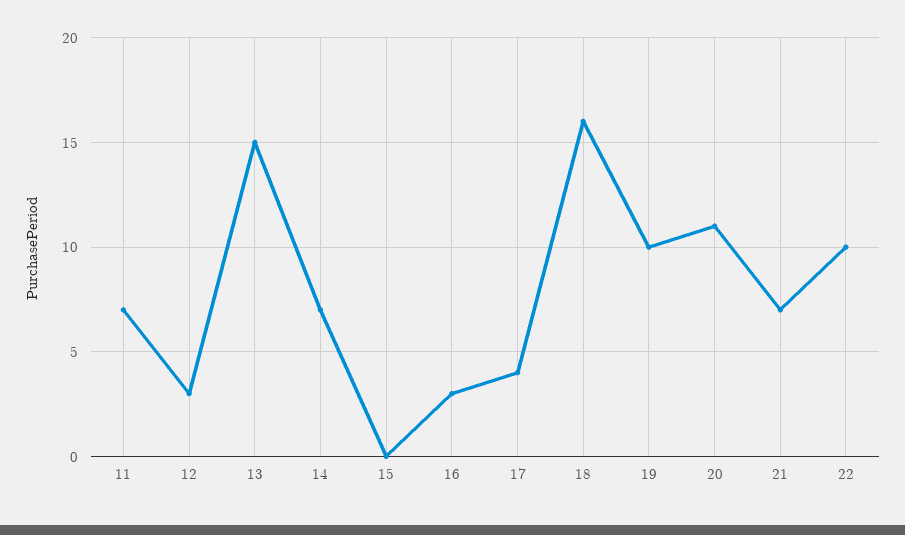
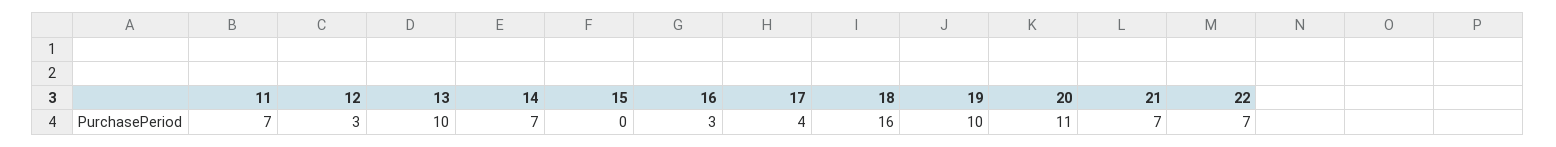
  {
    "11": 7,
    "12": 3,
-   "13": 15,
+   "13": 10,
    "14": 7,
    "15": 0,
    "16": 3,
    "17": 4,
    "18": 16,
    "19": 10,
    "20": 11,
    "21": 7,
-   "22": 10
+   "22": 7
  }

